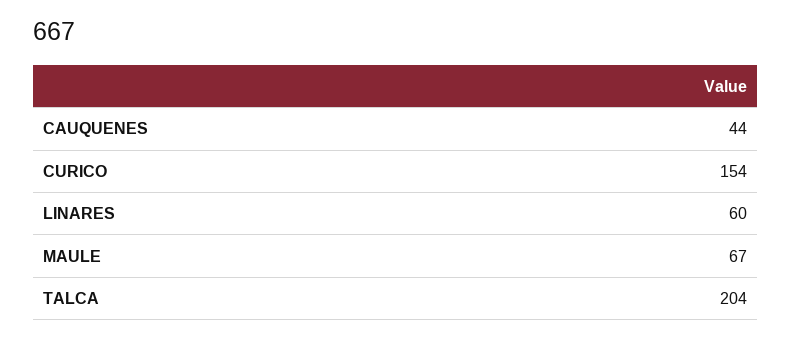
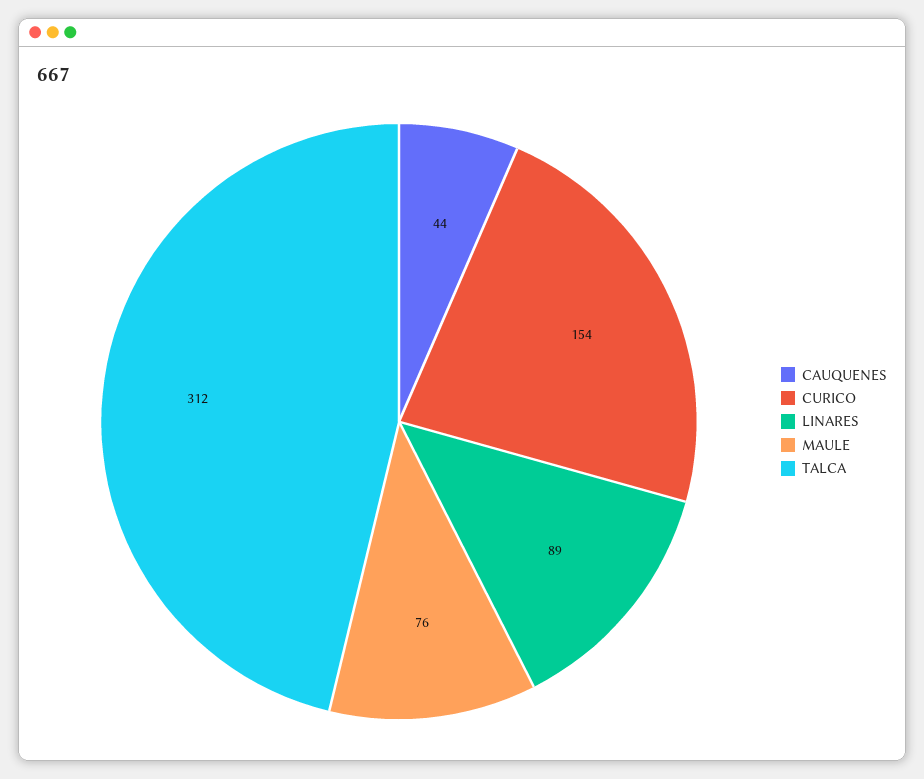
  {
    "CAUQUENES": 44,
    "CURICO": 154,
-   "LINARES": 60,
+   "LINARES": 89,
-   "MAULE": 67,
+   "MAULE": 76,
-   "TALCA": 204
+   "TALCA": 312
  }

